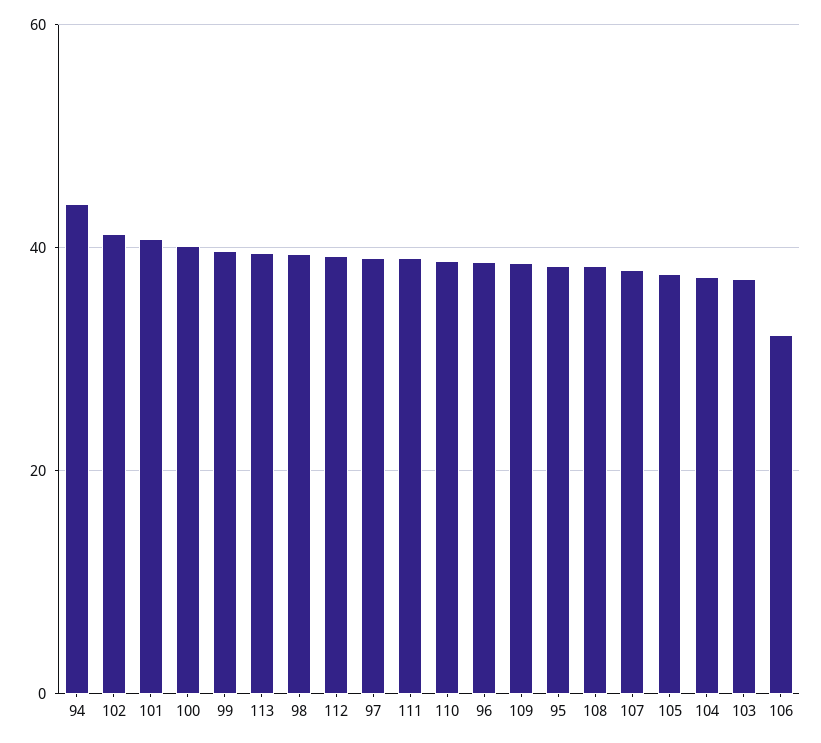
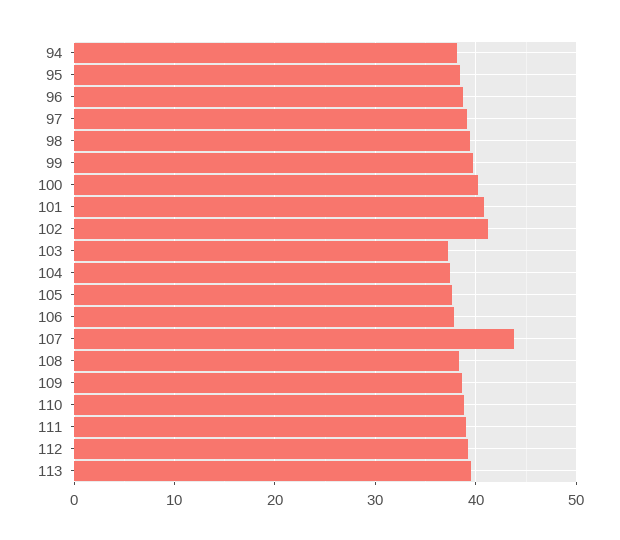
  {
-   "94": 44,
+   "94": 38,
    "102": 41,
    "101": 41,
    "100": 40,
    "99": 40,
    "113": 40,
    "98": 39,
    "112": 39,
    "97": 39,
    "111": 39,
    "110": 39,
    "96": 39,
    "109": 39,
    "95": 38,
    "108": 38,
-   "107": 38,
+   "107": 44,
    "105": 38,
    "104": 37,
    "103": 37,
-   "106": 32
+   "106": 38
  }

